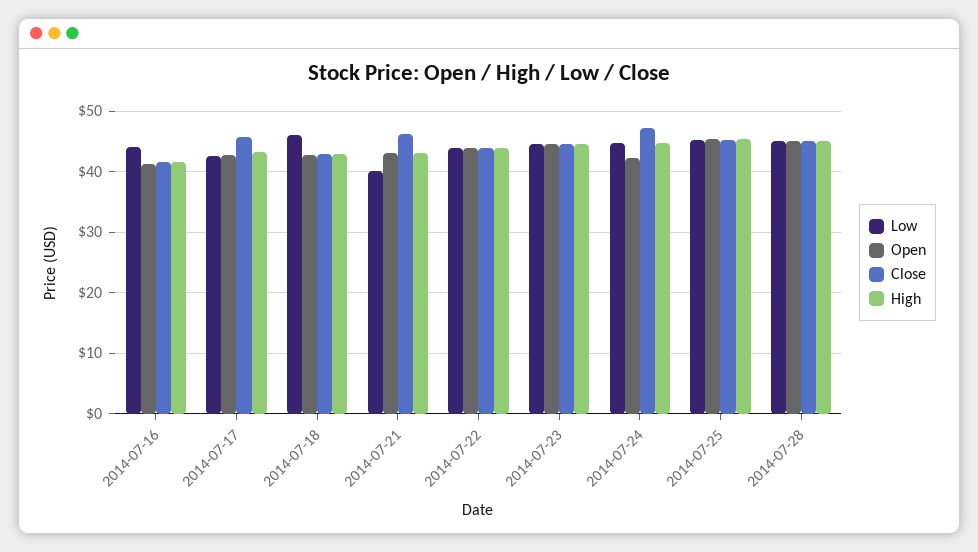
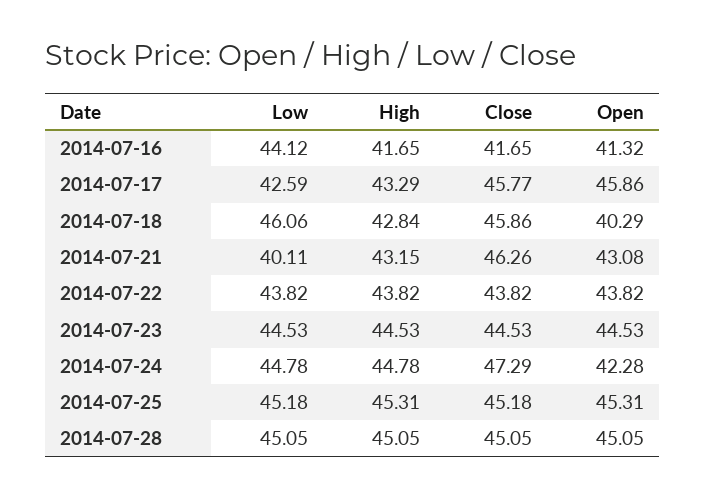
  {
    "Low": {
      "2014-07-16": 44.12,
      "2014-07-17": 42.59,
      "2014-07-18": 46.06,
      "2014-07-21": 40.11,
      "2014-07-22": 43.82,
      "2014-07-23": 44.53,
      "2014-07-24": 44.78,
      "2014-07-25": 45.18,
      "2014-07-28": 45.05
    },
    "Open": {
      "2014-07-16": 41.32,
-     "2014-07-17": 43,
+     "2014-07-17": 45.86,
-     "2014-07-18": 43,
+     "2014-07-18": 40.29,
      "2014-07-21": 43.08,
      "2014-07-22": 43.82,
      "2014-07-23": 44.53,
      "2014-07-24": 42.28,
      "2014-07-25": 45.31,
      "2014-07-28": 45.05
    },
    "Close": {
      "2014-07-16": 41.65,
      "2014-07-17": 45.77,
-     "2014-07-18": 43,
+     "2014-07-18": 45.86,
      "2014-07-21": 46.26,
      "2014-07-22": 43.82,
      "2014-07-23": 44.53,
      "2014-07-24": 47.29,
      "2014-07-25": 45.18,
      "2014-07-28": 45.05
    },
    "High": {
      "2014-07-16": 41.65,
      "2014-07-17": 43.29,
      "2014-07-18": 42.84,
      "2014-07-21": 43.15,
      "2014-07-22": 43.82,
      "2014-07-23": 44.53,
      "2014-07-24": 44.78,
      "2014-07-25": 45.31,
      "2014-07-28": 45.05
    }
  }

